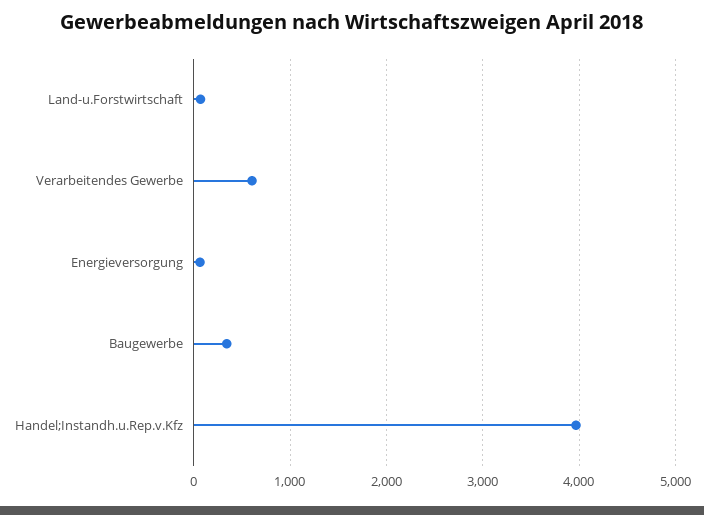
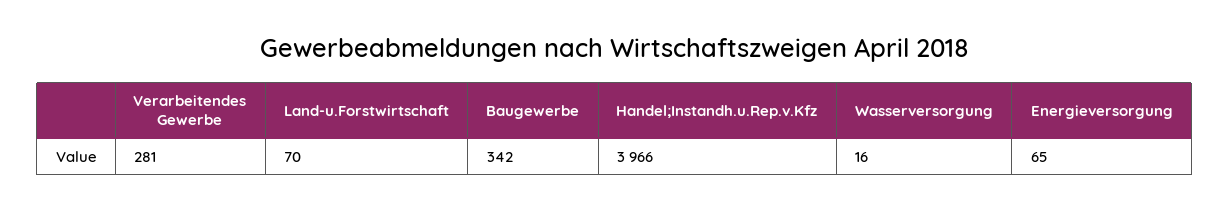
  {
    "Land-u.Forstwirtschaft": 70,
-   "Verarbeitendes Gewerbe": 600,
+   "Verarbeitendes Gewerbe": 281,
    "Energieversorgung": 65,
    "Baugewerbe": 342,
-   "Handel;Instandh.u.Rep.v.Kfz": 3966
+   "Handel;Instandh.u.Rep.v.Kfz": 3966,
+   "Wasserversorgung": 16
  }

